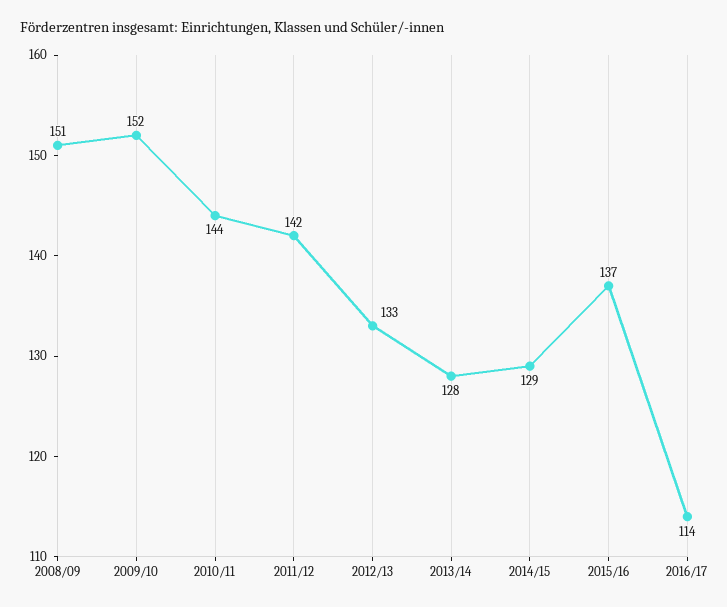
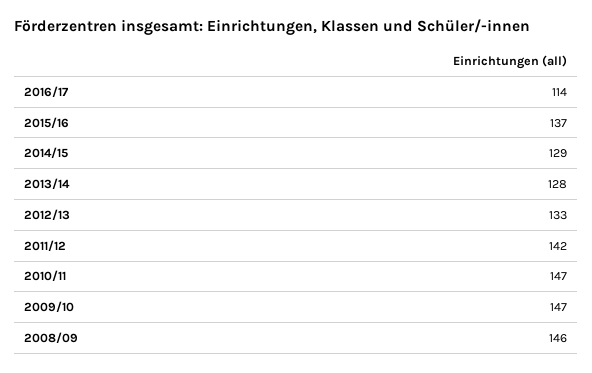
  {
-   "2008/09": 151,
+   "2008/09": 146,
-   "2009/10": 152,
+   "2009/10": 147,
-   "2010/11": 144,
+   "2010/11": 147,
    "2011/12": 142,
    "2012/13": 133,
    "2013/14": 128,
    "2014/15": 129,
    "2015/16": 137,
    "2016/17": 114
  }

